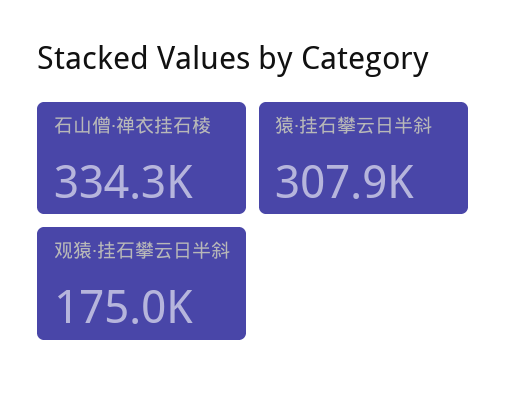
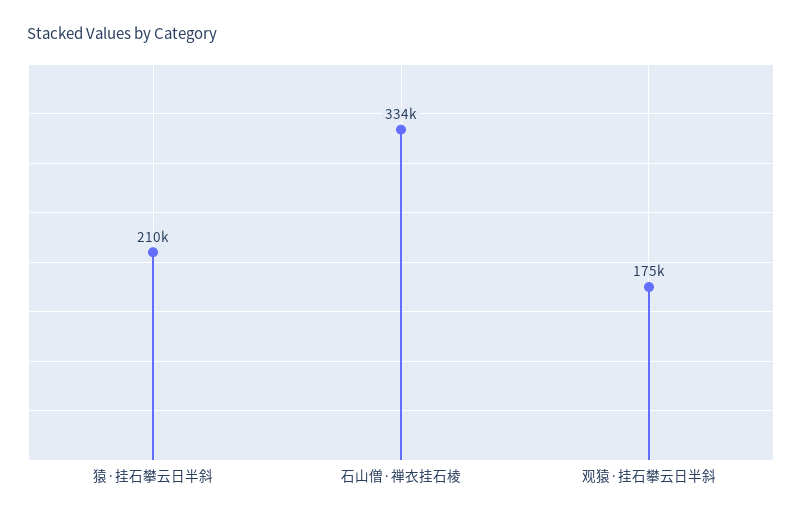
  {
    "石山僧·禅衣挂石棱": 334300,
-   "猿·挂石攀云日半斜": 307900,
+   "猿·挂石攀云日半斜": 210000,
    "观猿·挂石攀云日半斜": 175000
  }

